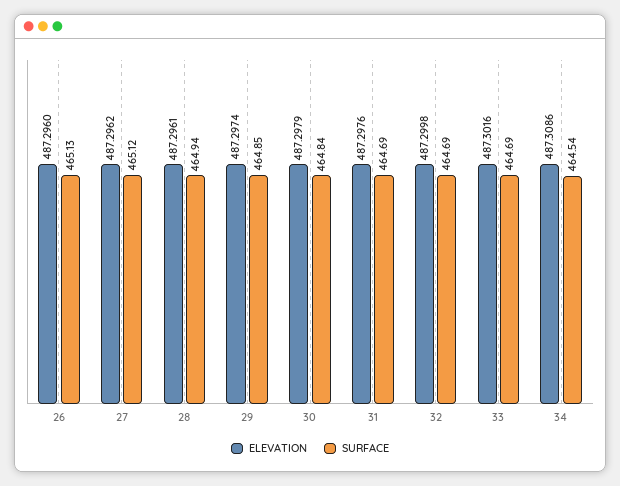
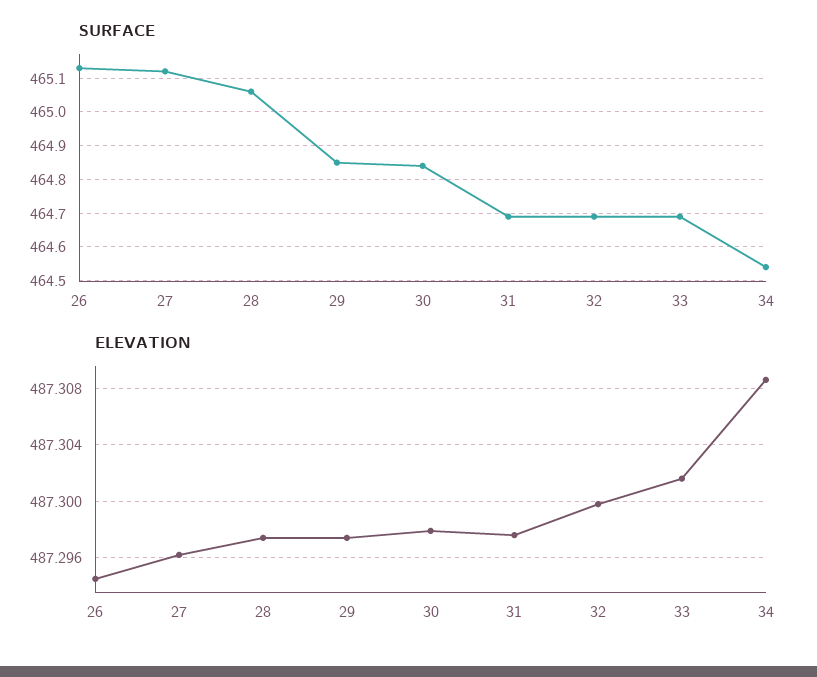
  {
    "ELEVATION": {
-     "26": 487.296,
+     "26": 487.2945,
      "27": 487.2962,
-     "28": 487.2961,
+     "28": 487.2975,
      "29": 487.2974,
      "30": 487.2979,
      "31": 487.2976,
      "32": 487.2998,
      "33": 487.3016,
      "34": 487.3086
    },
    "SURFACE": {
      "26": 465.13,
      "27": 465.12,
-     "28": 464.94,
+     "28": 465.05,
      "29": 464.85,
      "30": 464.84,
      "31": 464.69,
      "32": 464.69,
      "33": 464.69,
      "34": 464.54
    }
  }

